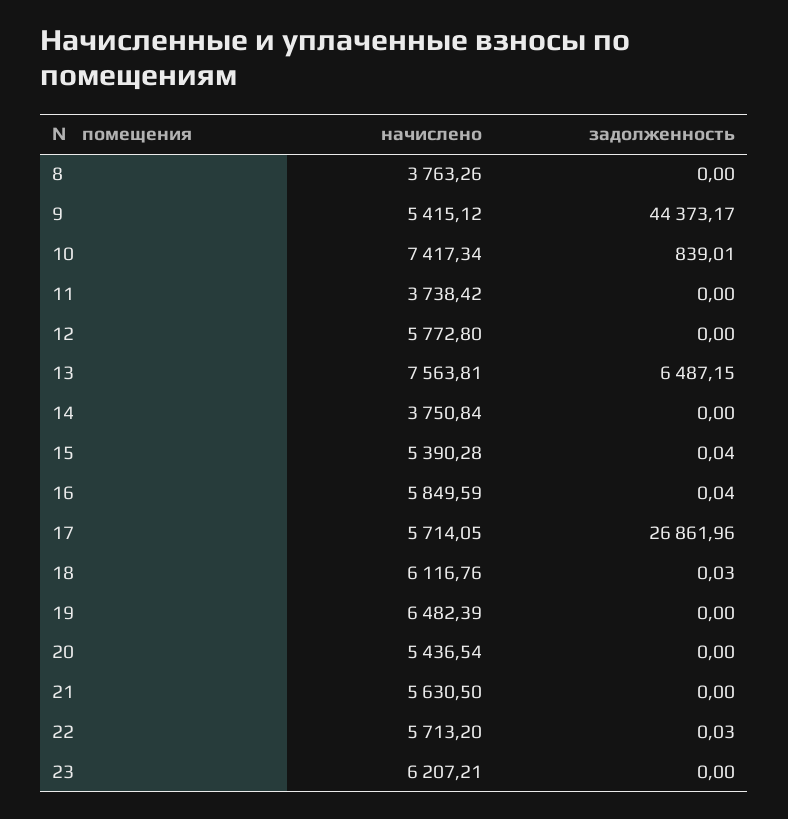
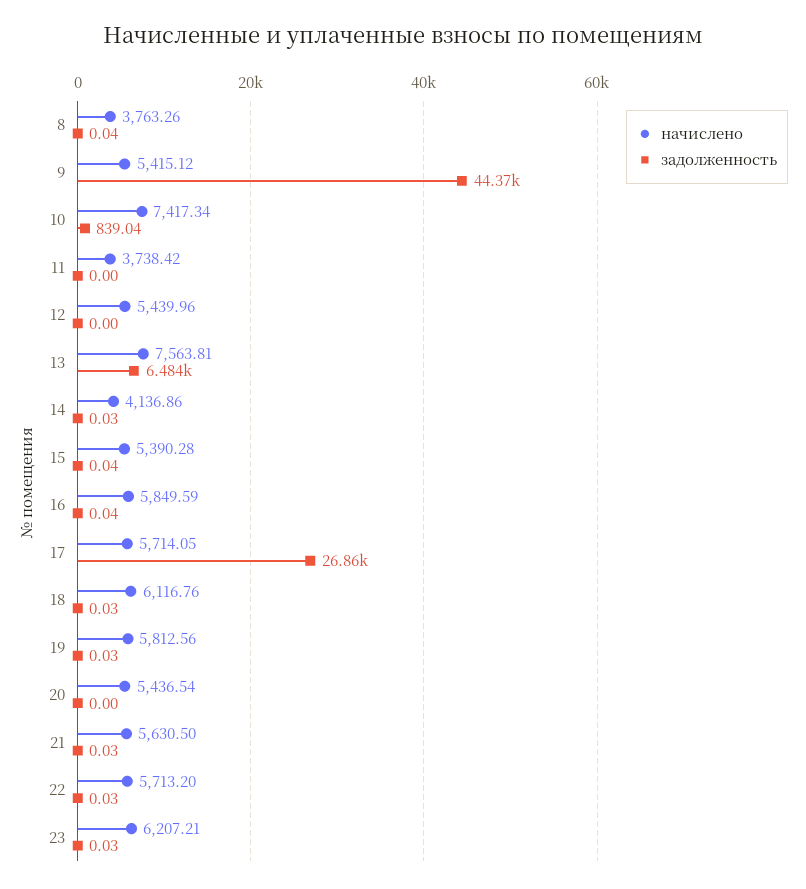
  {
    "начислено": {
      "8": 3763.26,
      "9": 5415.12,
      "10": 7417.34,
      "11": 3738.42,
-     "12": 5772.8,
+     "12": 5439.96,
      "13": 7563.81,
-     "14": 3750.84,
+     "14": 4136.86,
      "15": 5390.28,
      "16": 5849.59,
      "17": 5714.05,
      "18": 6116.76,
-     "19": 6482.39,
+     "19": 5812.56,
      "20": 5436.54,
      "21": 5630.5,
      "22": 5713.2,
      "23": 6207.21
    },
    "задолженность": {
-     "8": 0,
+     "8": 0.04,
      "9": 44373.17,
-     "10": 839.01,
+     "10": 839.04,
      "11": 0,
      "12": 0,
-     "13": 6487.15,
+     "13": 6484,
-     "14": 0,
+     "14": 0.03,
      "15": 0.04,
      "16": 0.04,
      "17": 26861.96,
      "18": 0.03,
-     "19": 0,
+     "19": 0.03,
      "20": 0,
-     "21": 0,
+     "21": 0.03,
      "22": 0.03,
-     "23": 0
+     "23": 0.03
    }
  }

